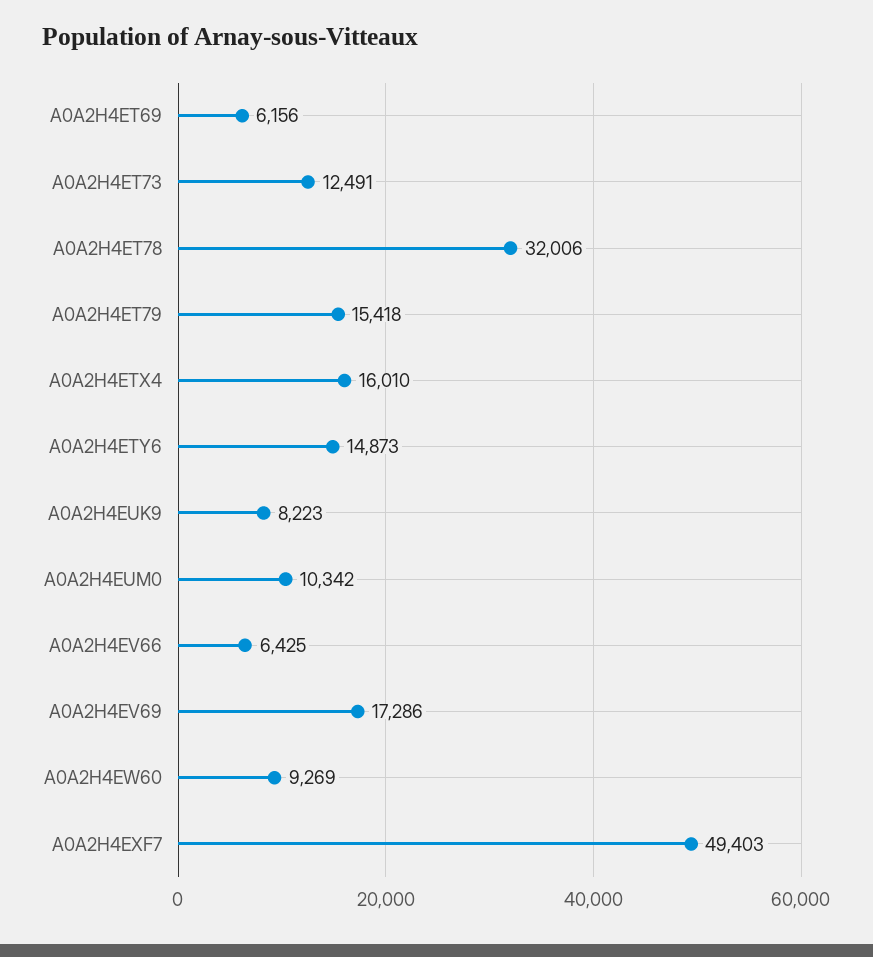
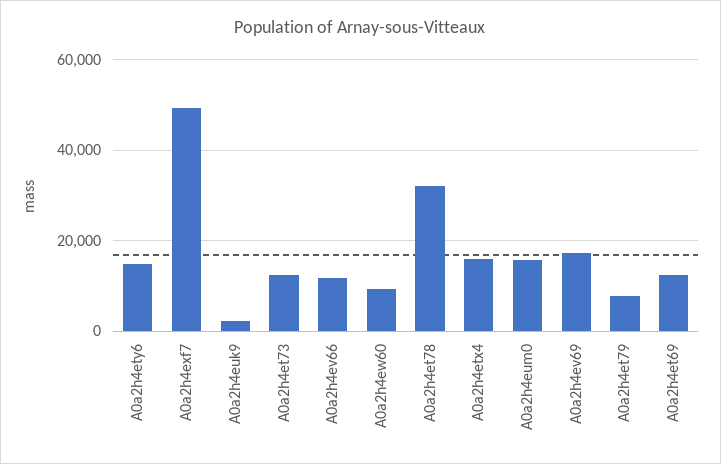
  {
-   "A0A2H4ET69": 6156,
+   "A0A2H4ET69": 12000,
    "A0A2H4ET73": 12491,
    "A0A2H4ET78": 32006,
-   "A0A2H4ET79": 15418,
+   "A0A2H4ET79": 8000,
    "A0A2H4ETX4": 16010,
    "A0A2H4ETY6": 14873,
-   "A0A2H4EUK9": 8223,
+   "A0A2H4EUK9": 2000,
-   "A0A2H4EUM0": 10342,
+   "A0A2H4EUM0": 16000,
-   "A0A2H4EV66": 6425,
+   "A0A2H4EV66": 12000,
    "A0A2H4EV69": 17286,
    "A0A2H4EW60": 9269,
    "A0A2H4EXF7": 49403
  }

